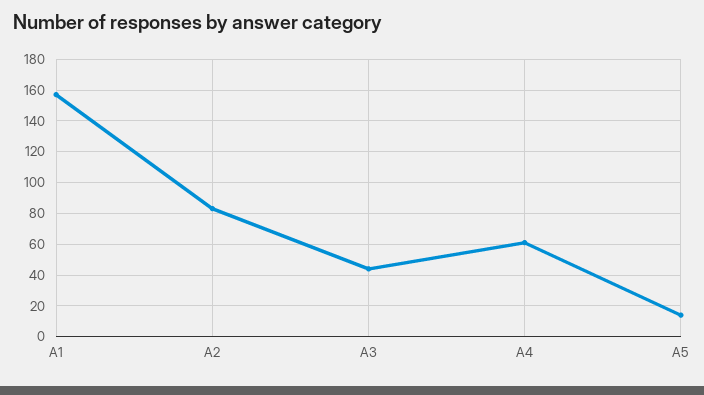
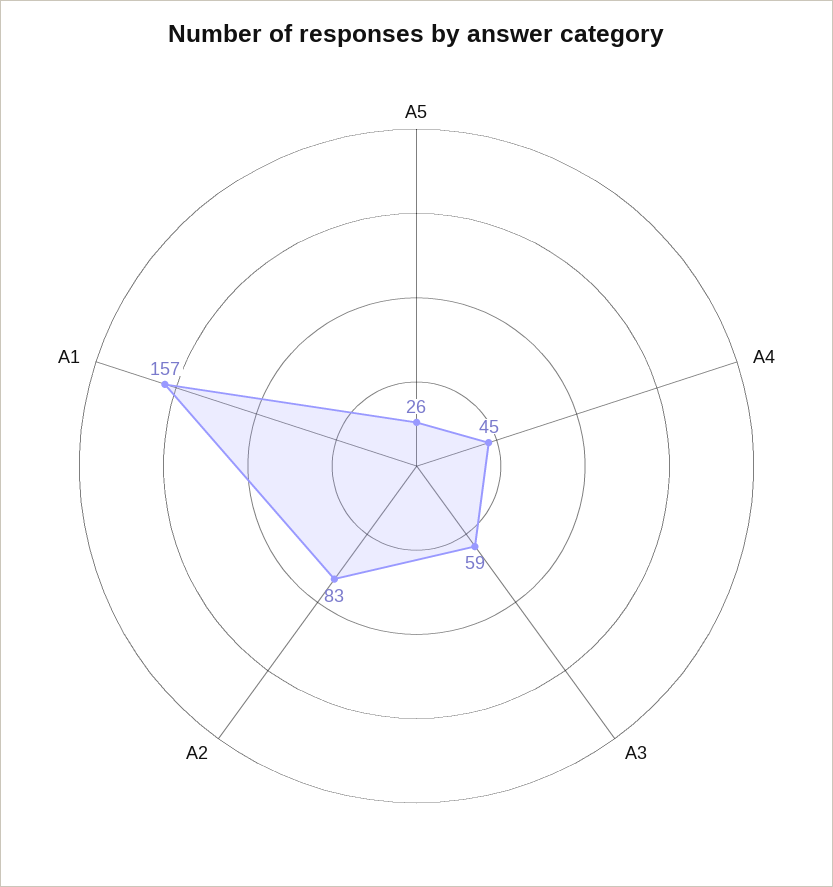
  {
    "A1": 157,
    "A2": 83,
-   "A3": 45,
+   "A3": 59,
-   "A4": 60,
+   "A4": 45,
-   "A5": 15
+   "A5": 26
  }

